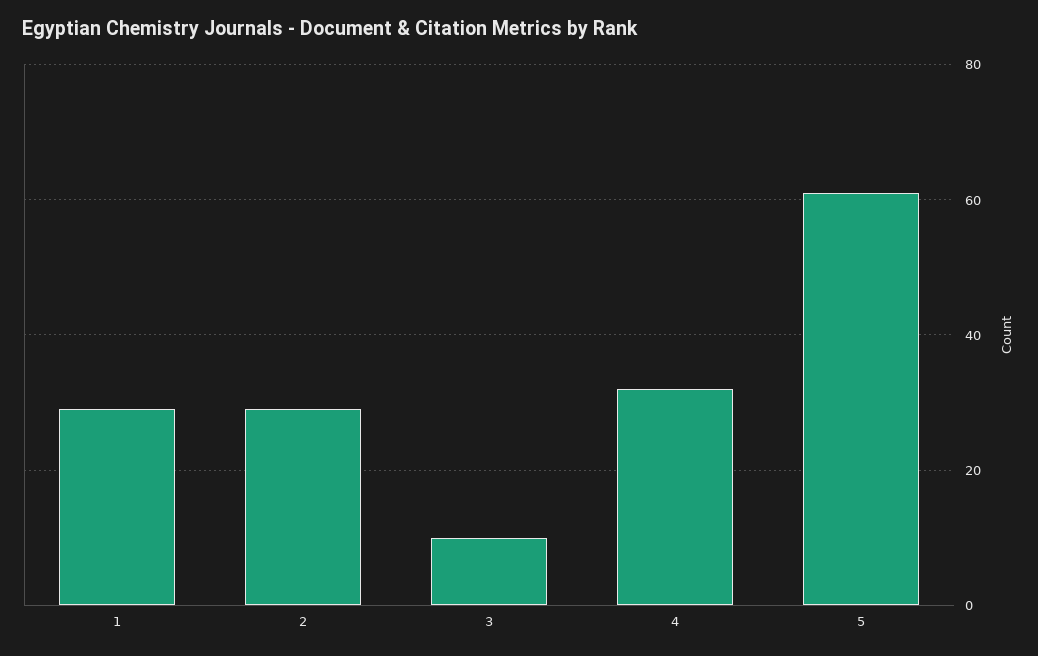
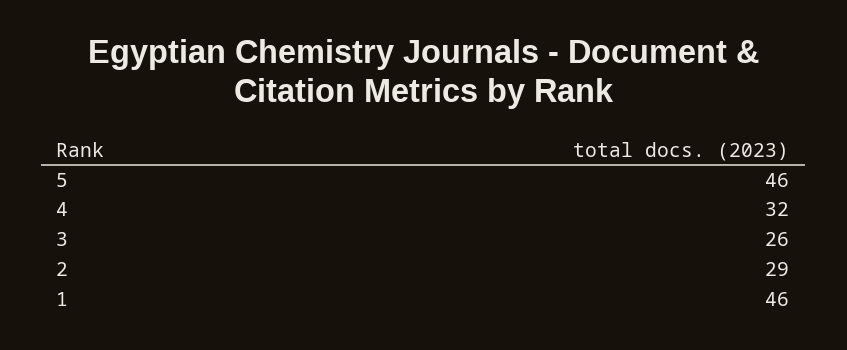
  {
-   "1": 30,
+   "1": 46,
    "2": 29,
-   "3": 10,
+   "3": 26,
    "4": 32,
-   "5": 60
+   "5": 46
  }

